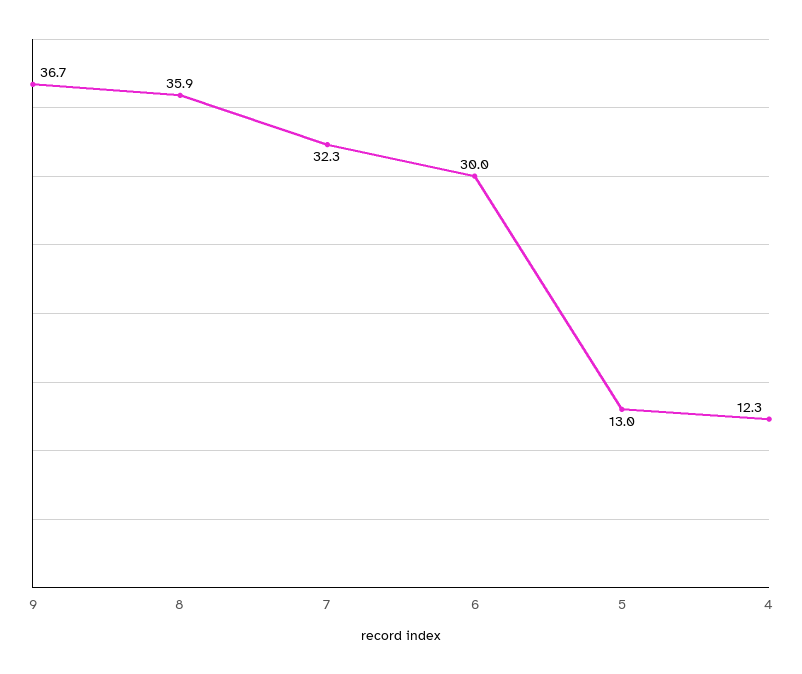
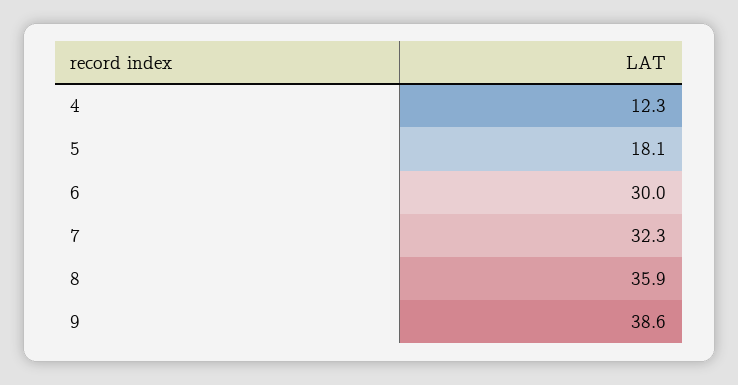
  {
-   "9": 36.7,
+   "9": 38.6,
    "8": 35.9,
    "7": 32.3,
    "6": 30,
-   "5": 13,
+   "5": 18.1,
    "4": 12.3
  }

